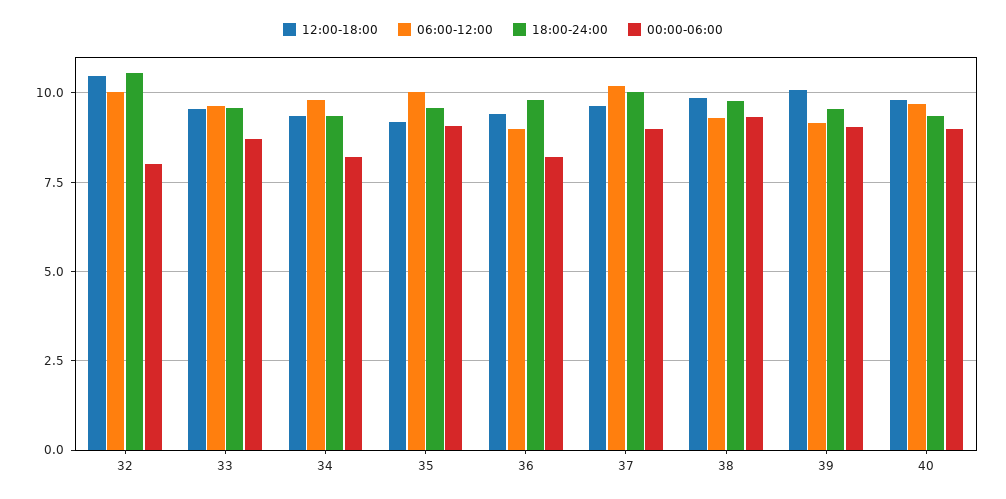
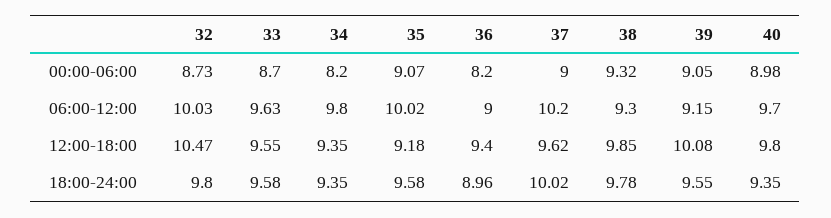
  {
    "12:00-18:00": {
      "32": 10.47,
      "33": 9.55,
      "34": 9.35,
      "35": 9.18,
      "36": 9.4,
      "37": 9.62,
      "38": 9.85,
      "39": 10.08,
      "40": 9.8
    },
    "06:00-12:00": {
      "32": 10.03,
      "33": 9.63,
      "34": 9.8,
      "35": 10.02,
      "36": 9,
      "37": 10.2,
      "38": 9.3,
      "39": 9.15,
      "40": 9.7
    },
    "18:00-24:00": {
-     "32": 10.5,
+     "32": 9.8,
      "33": 9.58,
      "34": 9.35,
      "35": 9.58,
-     "36": 9.75,
+     "36": 8.96,
      "37": 10.02,
      "38": 9.78,
      "39": 9.55,
      "40": 9.35
    },
    "00:00-06:00": {
-     "32": 8,
+     "32": 8.73,
      "33": 8.7,
      "34": 8.2,
      "35": 9.07,
      "36": 8.2,
      "37": 9,
      "38": 9.32,
      "39": 9.05,
      "40": 8.98
    }
  }

